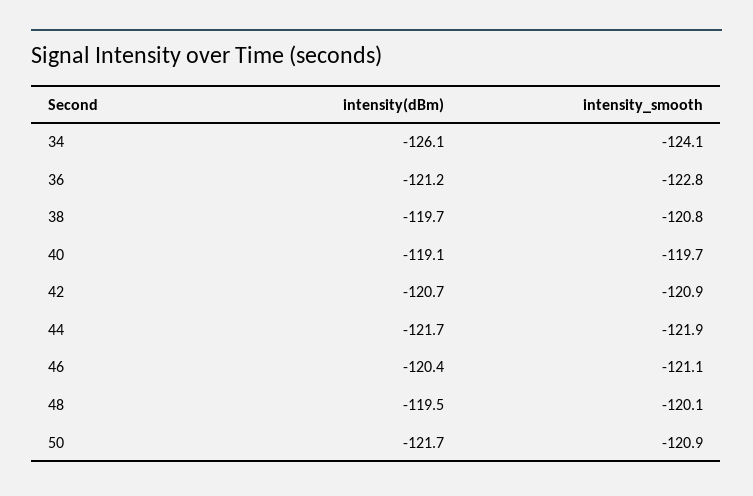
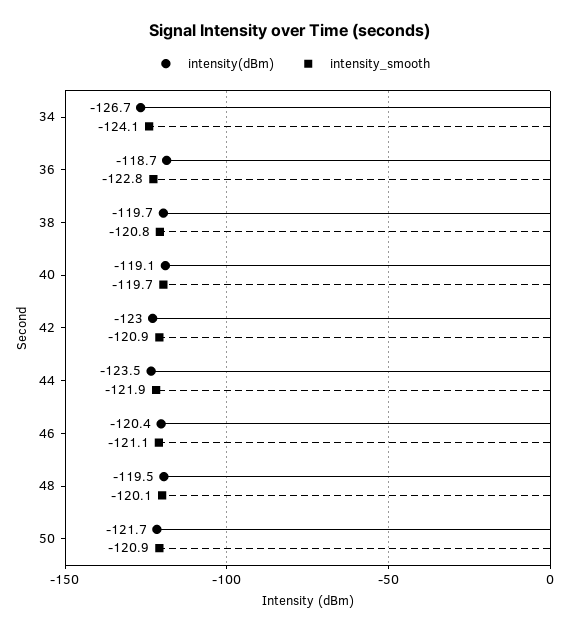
  {
    "intensity(dBm)": {
-     "34": -126.1,
+     "34": -126.7,
-     "36": -121.2,
+     "36": -118.7,
      "38": -119.7,
      "40": -119.1,
-     "42": -120.7,
+     "42": -123,
-     "44": -121.7,
+     "44": -123.5,
      "46": -120.4,
      "48": -119.5,
      "50": -121.7
    },
    "intensity_smooth": {
      "34": -124.1,
      "36": -122.8,
      "38": -120.8,
      "40": -119.7,
      "42": -120.9,
      "44": -121.9,
      "46": -121.1,
      "48": -120.1,
      "50": -120.9
    }
  }

